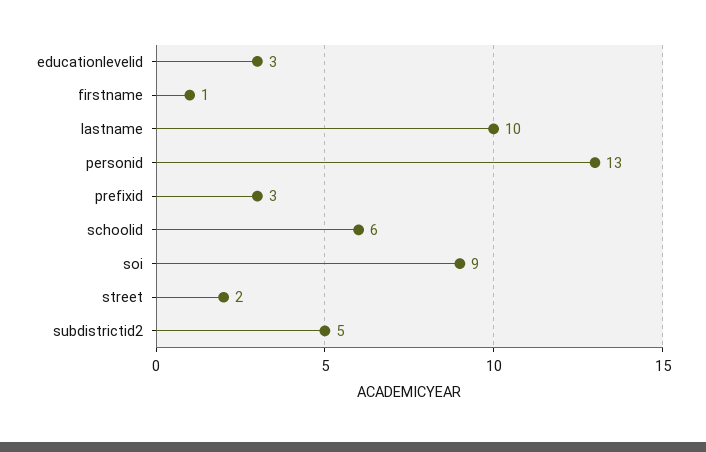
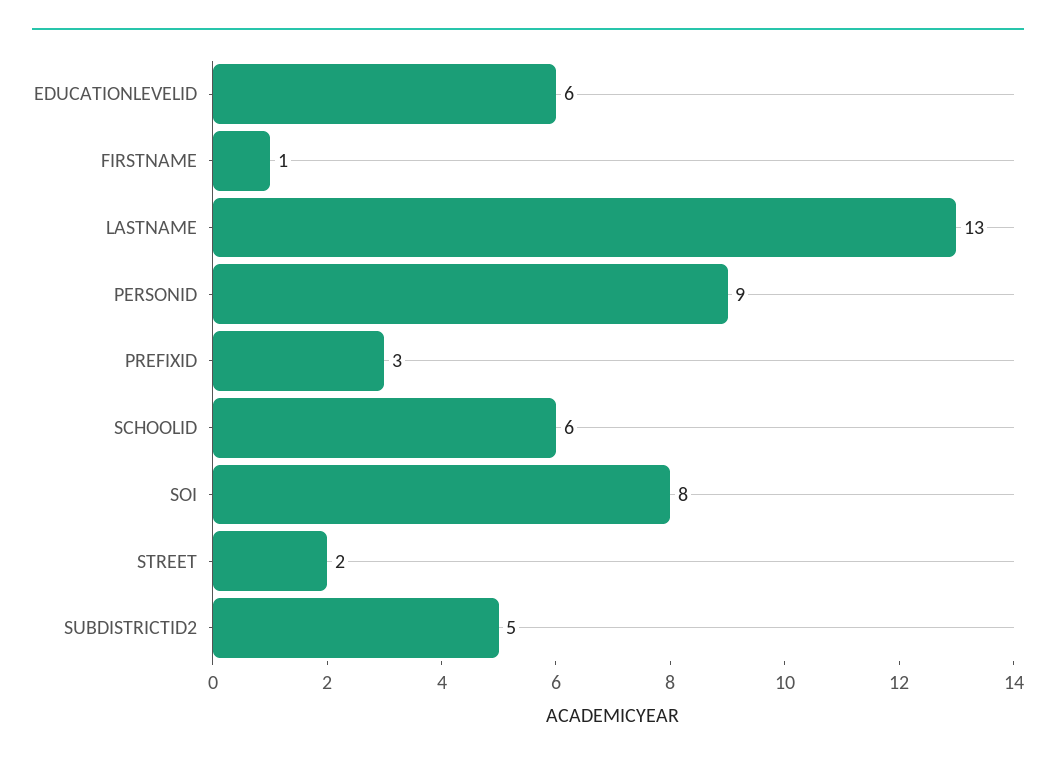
  {
-   "educationlevelid": 3,
+   "educationlevelid": 6,
    "firstname": 1,
-   "lastname": 10,
+   "lastname": 13,
-   "personid": 13,
+   "personid": 9,
    "prefixid": 3,
    "schoolid": 6,
-   "soi": 9,
+   "soi": 8,
    "street": 2,
    "subdistrictid2": 5
  }

